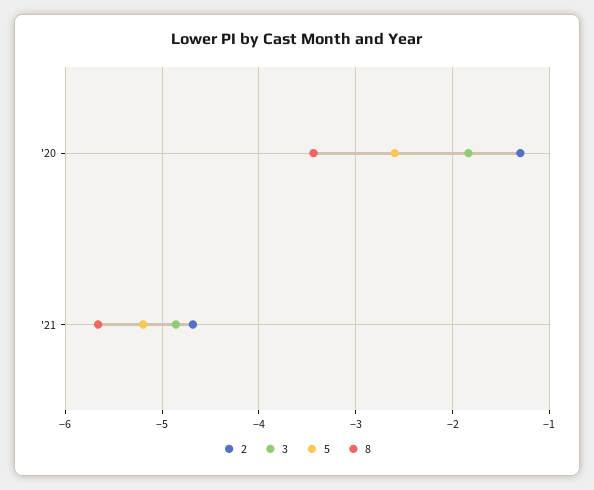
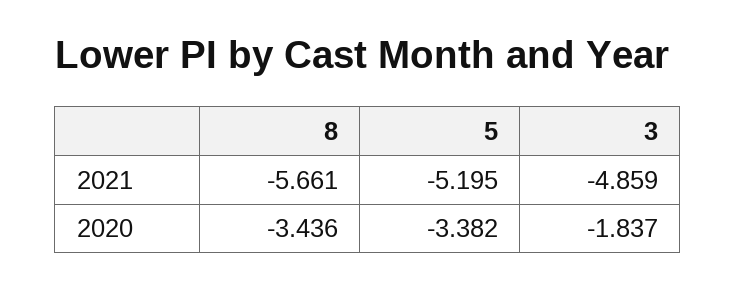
  {
-   "2": {
-     "'20": -1.3,
-     "'21": -4.7
-   },
    "3": {
      "'20": -1.837,
      "'21": -4.859
    },
    "5": {
-     "'20": -2.6,
+     "'20": -3.382,
      "'21": -5.195
    },
    "8": {
      "'20": -3.436,
      "'21": -5.661
    }
  }

